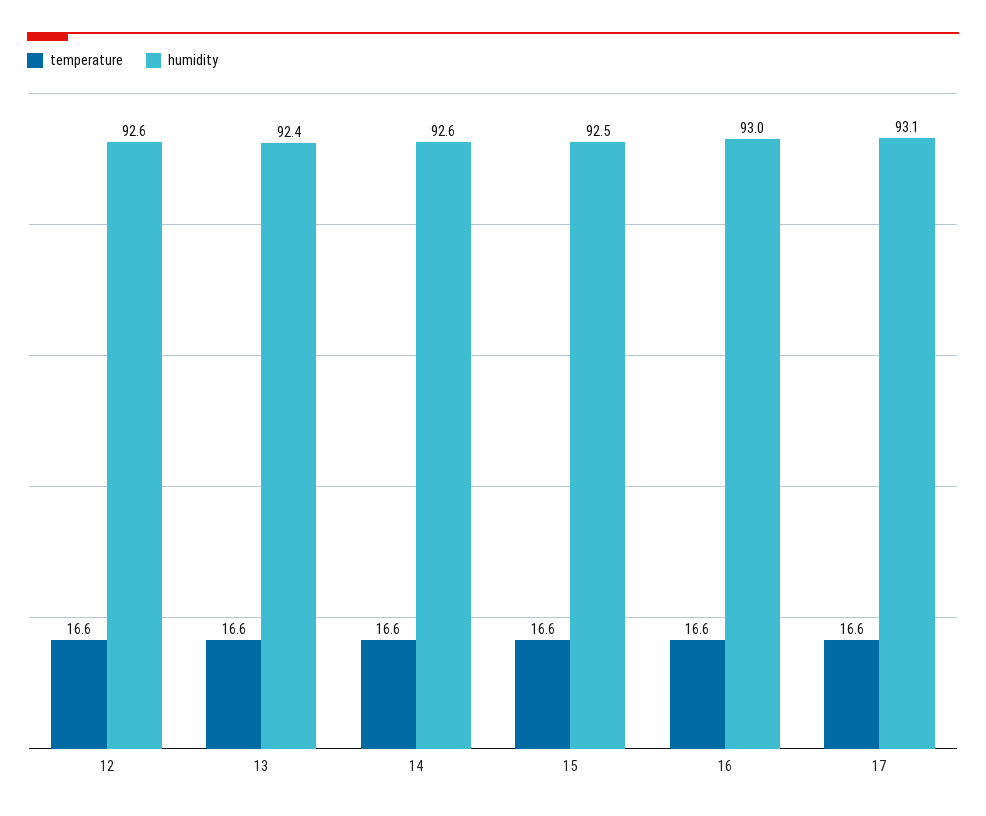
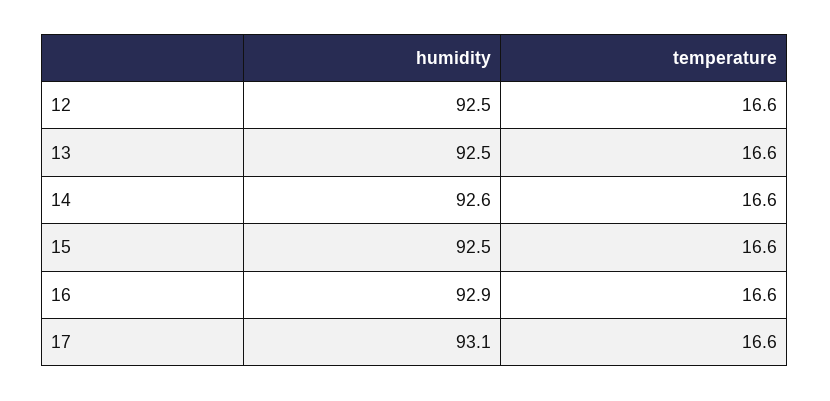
  {
    "temperature": {
      "12": 16.6,
      "13": 16.6,
      "14": 16.6,
      "15": 16.6,
      "16": 16.6,
      "17": 16.6
    },
    "humidity": {
-     "12": 92.6,
+     "12": 92.5,
-     "13": 92.4,
+     "13": 92.5,
      "14": 92.6,
      "15": 92.5,
-     "16": 93,
+     "16": 92.9,
      "17": 93.1
    }
  }

